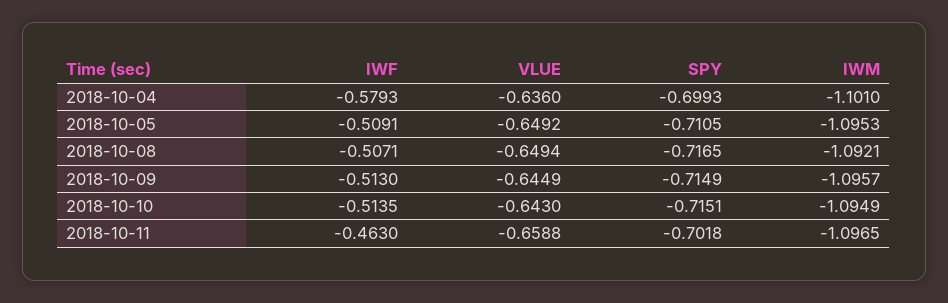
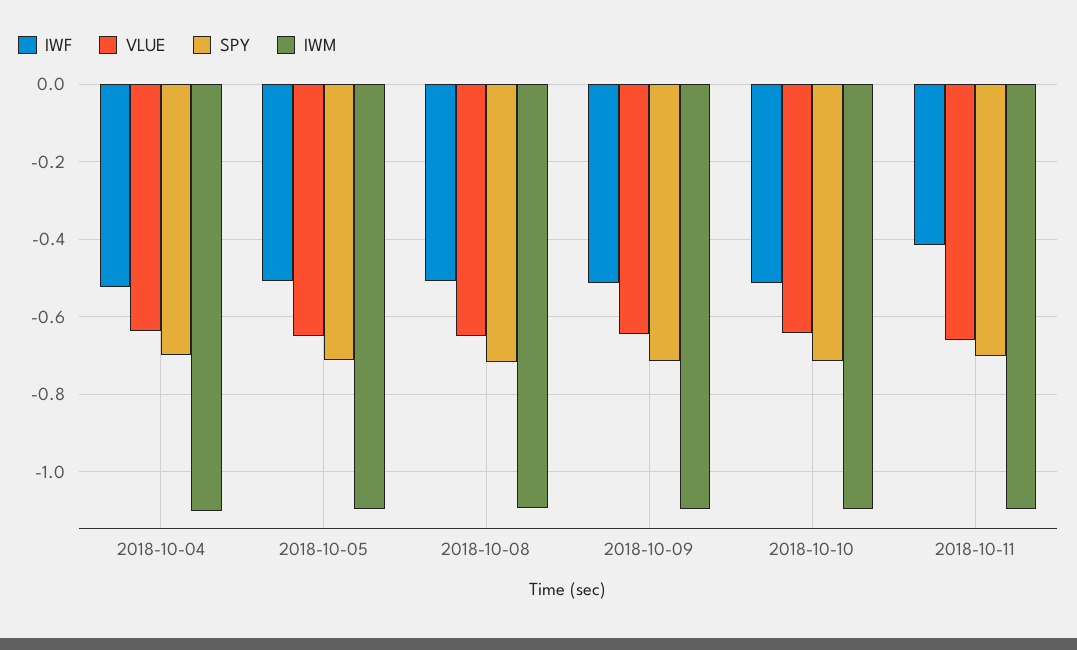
  {
    "IWF": {
-     "2018-10-04": -0.5793,
+     "2018-10-04": -0.52,
      "2018-10-05": -0.5091,
      "2018-10-08": -0.5071,
      "2018-10-09": -0.513,
      "2018-10-10": -0.5135,
-     "2018-10-11": -0.463
+     "2018-10-11": -0.42
    },
    "VLUE": {
      "2018-10-04": -0.636,
      "2018-10-05": -0.6492,
      "2018-10-08": -0.6494,
      "2018-10-09": -0.6449,
      "2018-10-10": -0.643,
      "2018-10-11": -0.6588
    },
    "SPY": {
      "2018-10-04": -0.6993,
      "2018-10-05": -0.7105,
      "2018-10-08": -0.7165,
      "2018-10-09": -0.7149,
      "2018-10-10": -0.7151,
      "2018-10-11": -0.7018
    },
    "IWM": {
      "2018-10-04": -1.101,
      "2018-10-05": -1.0953,
      "2018-10-08": -1.0921,
      "2018-10-09": -1.0957,
      "2018-10-10": -1.0949,
      "2018-10-11": -1.0965
    }
  }

